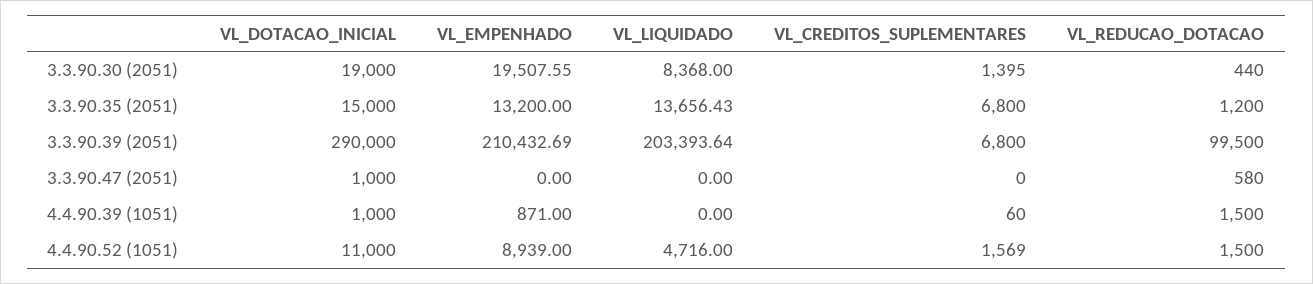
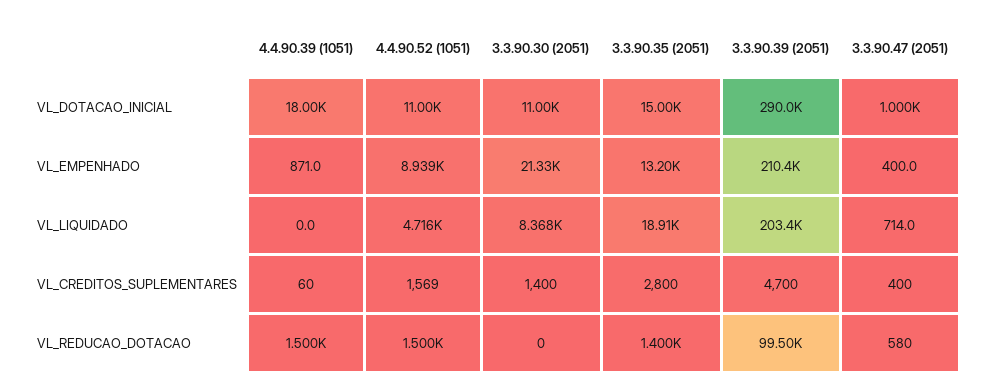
  {
    "VL_DOTACAO_INICIAL": {
-     "3.3.90.30 (2051)": 19000,
+     "3.3.90.30 (2051)": 11000,
      "3.3.90.35 (2051)": 15000,
      "3.3.90.39 (2051)": 290000,
      "3.3.90.47 (2051)": 1000,
-     "4.4.90.39 (1051)": 1000,
+     "4.4.90.39 (1051)": 18000,
      "4.4.90.52 (1051)": 11000
    },
    "VL_EMPENHADO": {
-     "3.3.90.30 (2051)": 19507.55,
+     "3.3.90.30 (2051)": 21330,
      "3.3.90.35 (2051)": 13200,
      "3.3.90.39 (2051)": 210432.69,
-     "3.3.90.47 (2051)": 0,
+     "3.3.90.47 (2051)": 400,
      "4.4.90.39 (1051)": 871,
      "4.4.90.52 (1051)": 8939
    },
    "VL_LIQUIDADO": {
      "3.3.90.30 (2051)": 8368,
-     "3.3.90.35 (2051)": 13656.43,
+     "3.3.90.35 (2051)": 18910,
      "3.3.90.39 (2051)": 203393.64,
-     "3.3.90.47 (2051)": 0,
+     "3.3.90.47 (2051)": 714,
      "4.4.90.39 (1051)": 0,
      "4.4.90.52 (1051)": 4716
    },
    "VL_CREDITOS_SUPLEMENTARES": {
-     "3.3.90.30 (2051)": 1395,
+     "3.3.90.30 (2051)": 1400,
-     "3.3.90.35 (2051)": 6800,
+     "3.3.90.35 (2051)": 2800,
-     "3.3.90.39 (2051)": 6800,
+     "3.3.90.39 (2051)": 4700,
-     "3.3.90.47 (2051)": 0,
+     "3.3.90.47 (2051)": 400,
      "4.4.90.39 (1051)": 60,
      "4.4.90.52 (1051)": 1569
    },
    "VL_REDUCAO_DOTACAO": {
-     "3.3.90.30 (2051)": 440,
+     "3.3.90.30 (2051)": 0,
-     "3.3.90.35 (2051)": 1200,
+     "3.3.90.35 (2051)": 1400,
      "3.3.90.39 (2051)": 99500,
      "3.3.90.47 (2051)": 580,
      "4.4.90.39 (1051)": 1500,
      "4.4.90.52 (1051)": 1500
    }
  }

